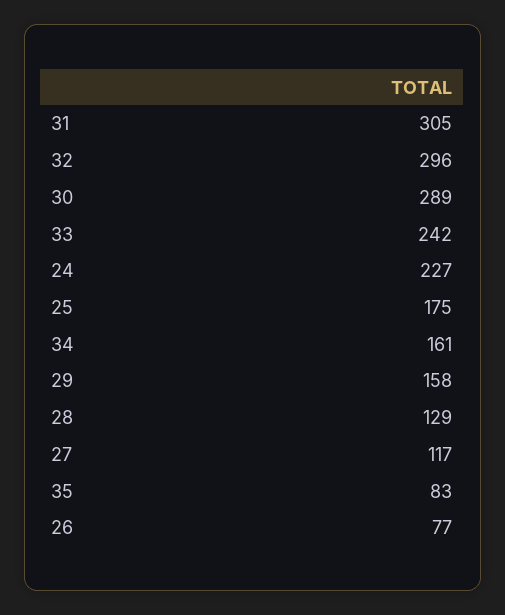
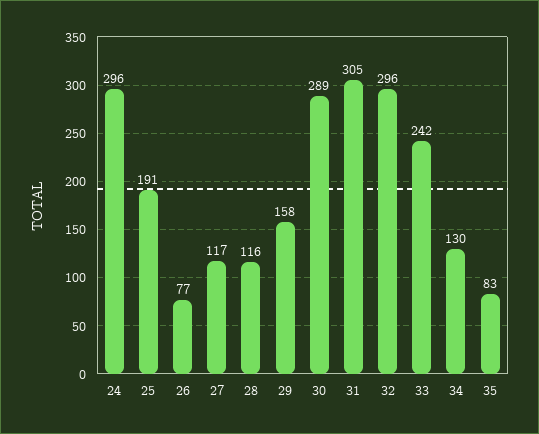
  {
    "31": 305,
    "32": 296,
    "30": 289,
    "33": 242,
-   "24": 227,
+   "24": 296,
-   "25": 175,
+   "25": 191,
-   "34": 161,
+   "34": 130,
    "29": 158,
-   "28": 129,
+   "28": 116,
    "27": 117,
    "35": 83,
    "26": 77
  }

